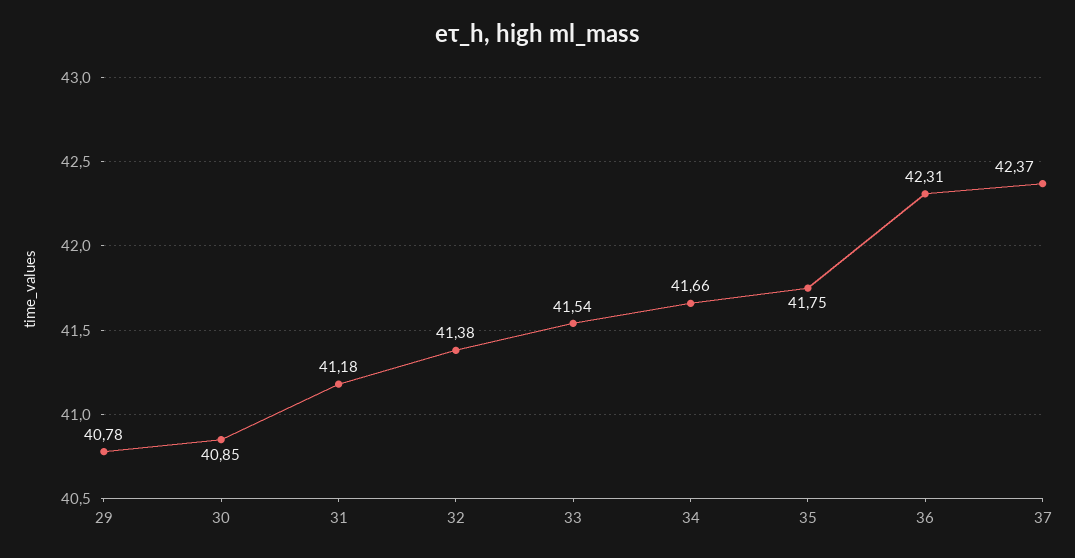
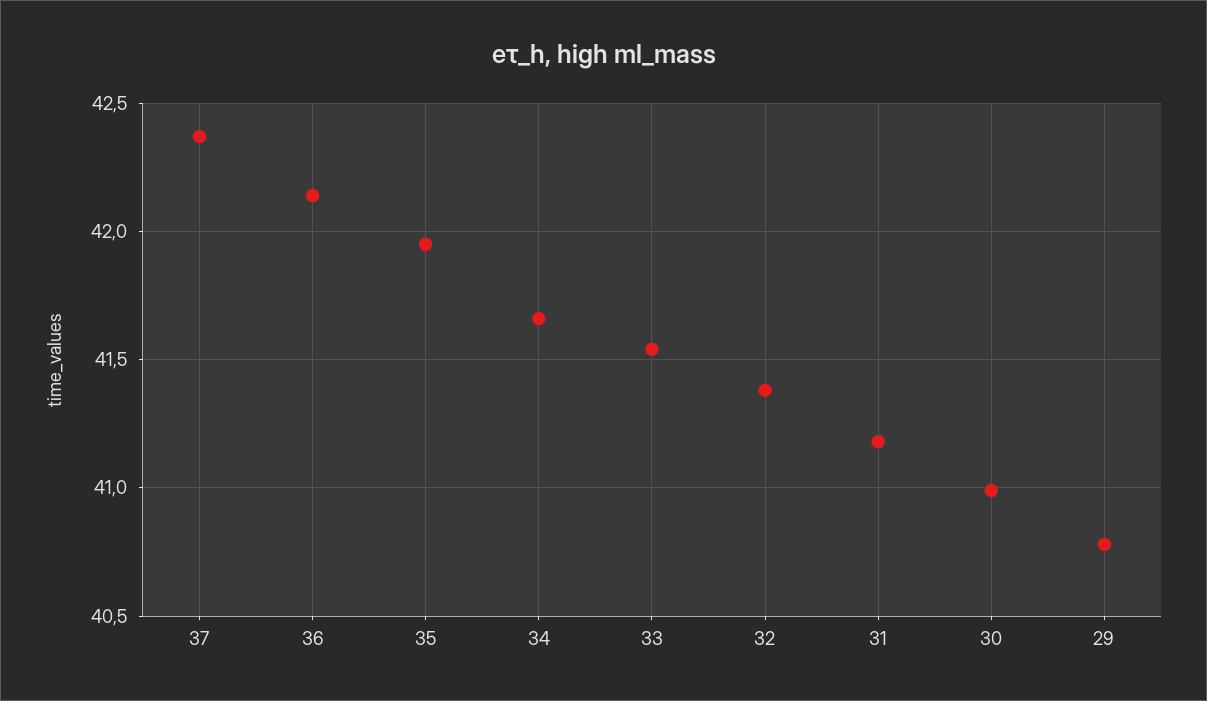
  {
    "29": 40.78,
-   "30": 40.85,
+   "30": 41,
    "31": 41.18,
    "32": 41.38,
    "33": 41.54,
    "34": 41.66,
-   "35": 41.75,
+   "35": 41.95,
-   "36": 42.31,
+   "36": 42.15,
    "37": 42.37
  }

